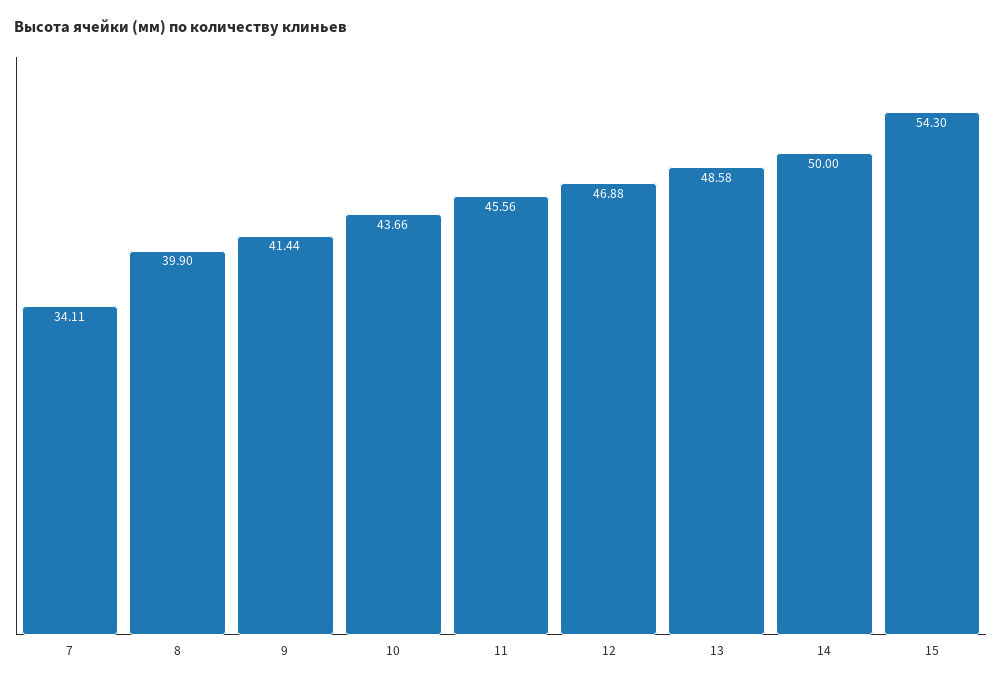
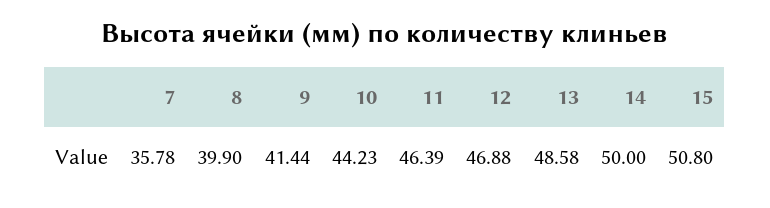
  {
-   "7": 34.11,
+   "7": 35.78,
    "8": 39.9,
    "9": 41.44,
-   "10": 43.66,
+   "10": 44.23,
-   "11": 45.56,
+   "11": 46.39,
    "12": 46.88,
    "13": 48.58,
    "14": 50,
-   "15": 54.3
+   "15": 50.8
  }

